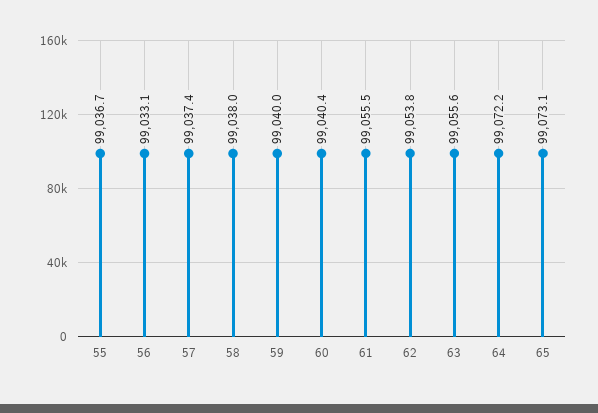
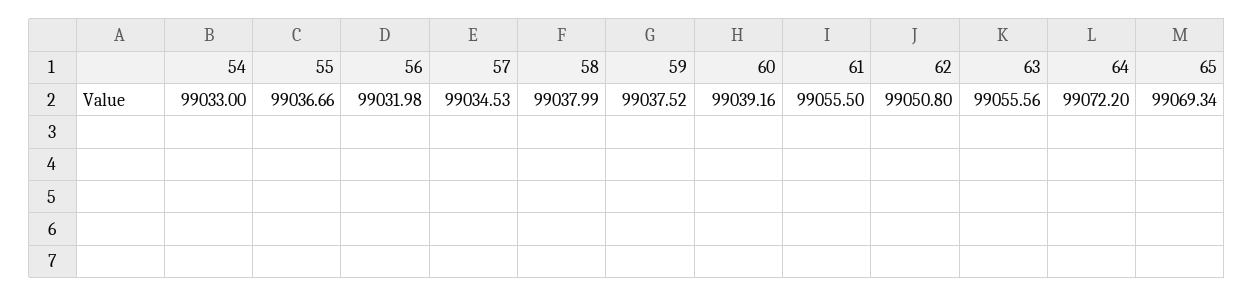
  {
    "55": 99036.66,
-   "56": 99033.1,
+   "56": 99031.98,
-   "57": 99037.4,
+   "57": 99034.53,
    "58": 99037.99,
-   "59": 99040,
+   "59": 99037.52,
-   "60": 99040.4,
+   "60": 99039.16,
    "61": 99055.5,
-   "62": 99053.8,
+   "62": 99050.8,
    "63": 99055.56,
    "64": 99072.2,
-   "65": 99073.1
+   "65": 99069.34,
+   "54": 99033
  }

